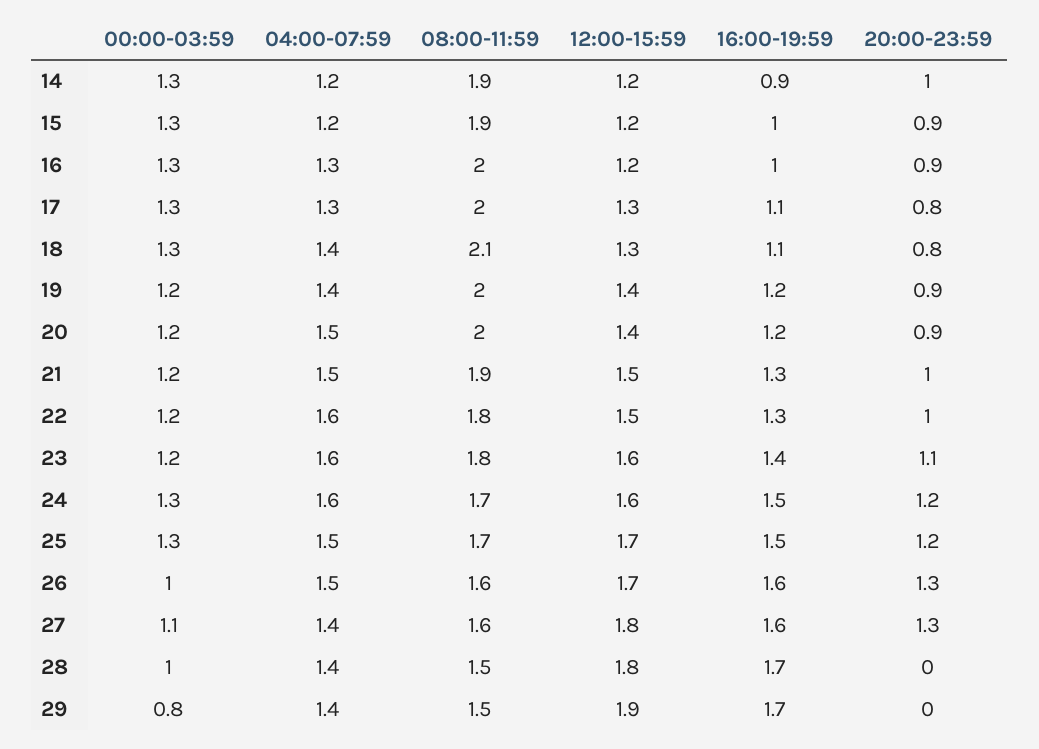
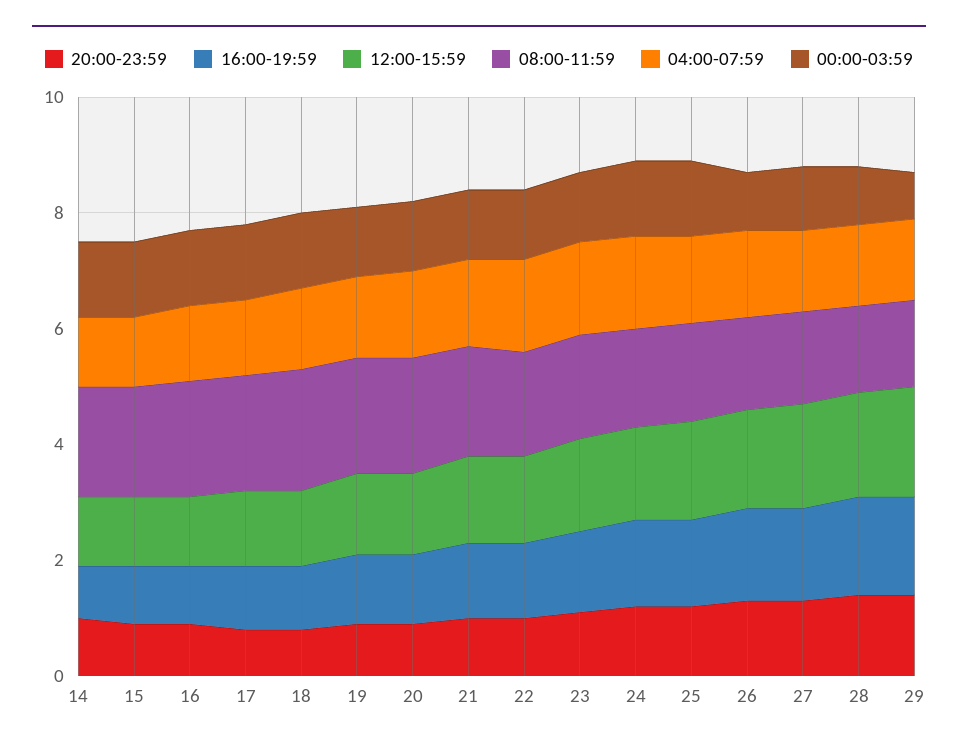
  {
    "00:00-03:59": {
      "14": 1.3,
      "15": 1.3,
      "16": 1.3,
      "17": 1.3,
      "18": 1.3,
      "19": 1.2,
      "20": 1.2,
      "21": 1.2,
      "22": 1.2,
      "23": 1.2,
      "24": 1.3,
      "25": 1.3,
      "26": 1,
      "27": 1.1,
      "28": 1,
      "29": 0.8
    },
    "04:00-07:59": {
      "14": 1.2,
      "15": 1.2,
      "16": 1.3,
      "17": 1.3,
      "18": 1.4,
      "19": 1.4,
      "20": 1.5,
      "21": 1.5,
      "22": 1.6,
      "23": 1.6,
      "24": 1.6,
      "25": 1.5,
      "26": 1.5,
      "27": 1.4,
      "28": 1.4,
      "29": 1.4
    },
    "08:00-11:59": {
      "14": 1.9,
      "15": 1.9,
      "16": 2,
      "17": 2,
      "18": 2.1,
      "19": 2,
      "20": 2,
      "21": 1.9,
      "22": 1.8,
      "23": 1.8,
      "24": 1.7,
      "25": 1.7,
      "26": 1.6,
      "27": 1.6,
      "28": 1.5,
      "29": 1.5
    },
    "12:00-15:59": {
      "14": 1.2,
      "15": 1.2,
      "16": 1.2,
      "17": 1.3,
      "18": 1.3,
      "19": 1.4,
      "20": 1.4,
      "21": 1.5,
      "22": 1.5,
      "23": 1.6,
      "24": 1.6,
      "25": 1.7,
      "26": 1.7,
      "27": 1.8,
      "28": 1.8,
      "29": 1.9
    },
    "16:00-19:59": {
      "14": 0.9,
      "15": 1,
      "16": 1,
      "17": 1.1,
      "18": 1.1,
      "19": 1.2,
      "20": 1.2,
      "21": 1.3,
      "22": 1.3,
      "23": 1.4,
      "24": 1.5,
      "25": 1.5,
      "26": 1.6,
      "27": 1.6,
      "28": 1.7,
      "29": 1.7
    },
    "20:00-23:59": {
      "14": 1,
      "15": 0.9,
      "16": 0.9,
      "17": 0.8,
      "18": 0.8,
      "19": 0.9,
      "20": 0.9,
      "21": 1,
      "22": 1,
      "23": 1.1,
      "24": 1.2,
      "25": 1.2,
      "26": 1.3,
      "27": 1.3,
-     "28": 0,
+     "28": 1.5,
-     "29": 0
+     "29": 1.5
    }
  }

